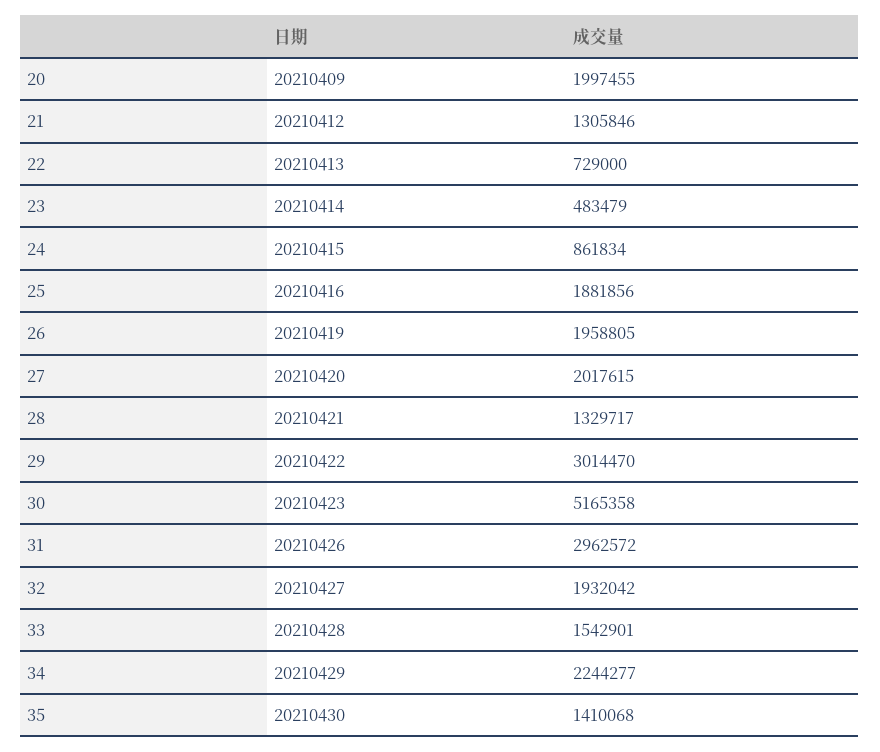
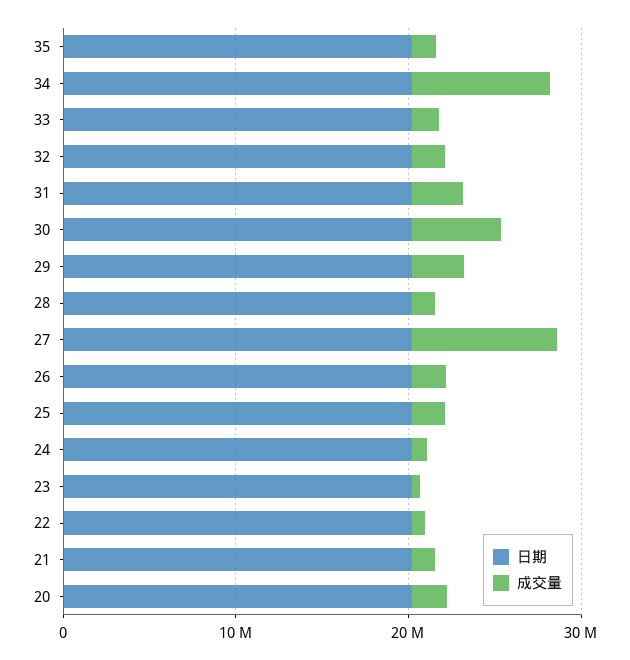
  {
    "日期": {
      "20": 20210409,
      "21": 20210412,
      "22": 20210413,
      "23": 20210414,
      "24": 20210415,
      "25": 20210416,
      "26": 20210419,
      "27": 20210420,
      "28": 20210421,
      "29": 20210422,
      "30": 20210423,
      "31": 20210426,
      "32": 20210427,
      "33": 20210428,
      "34": 20210429,
      "35": 20210430
    },
    "成交量": {
      "20": 1997455,
      "21": 1305846,
      "22": 729000,
      "23": 483479,
      "24": 861834,
      "25": 1881856,
      "26": 1958805,
-     "27": 2017615,
+     "27": 8000000,
      "28": 1329717,
      "29": 3014470,
      "30": 5165358,
      "31": 2962572,
      "32": 1932042,
      "33": 1542901,
-     "34": 2244277,
+     "34": 8000000,
      "35": 1410068
    }
  }

